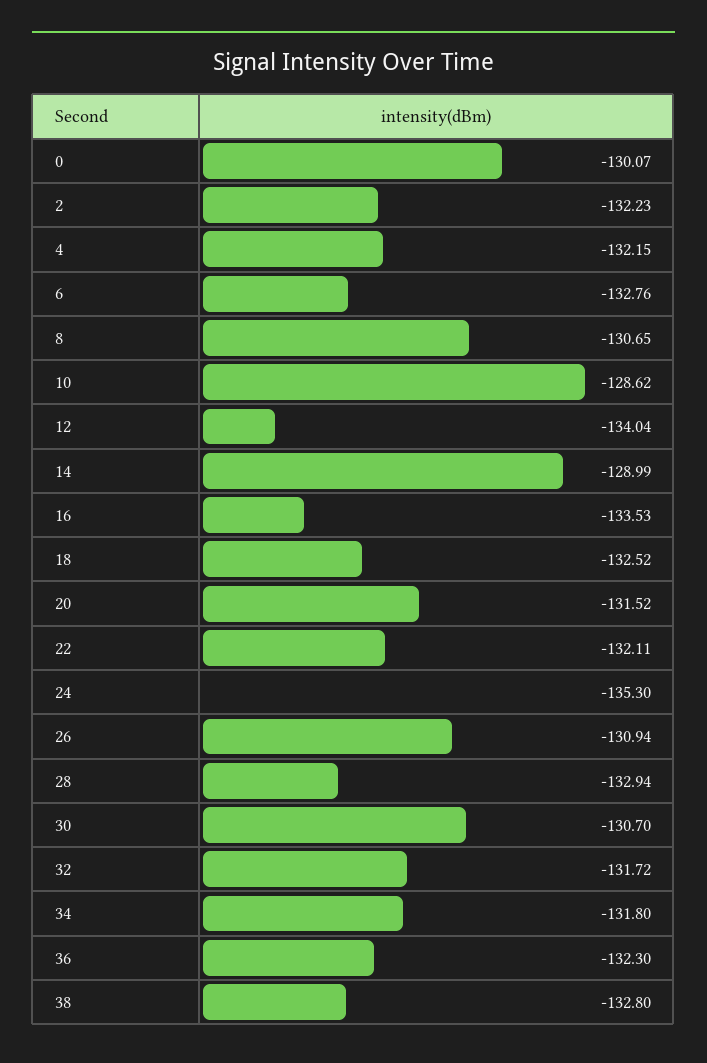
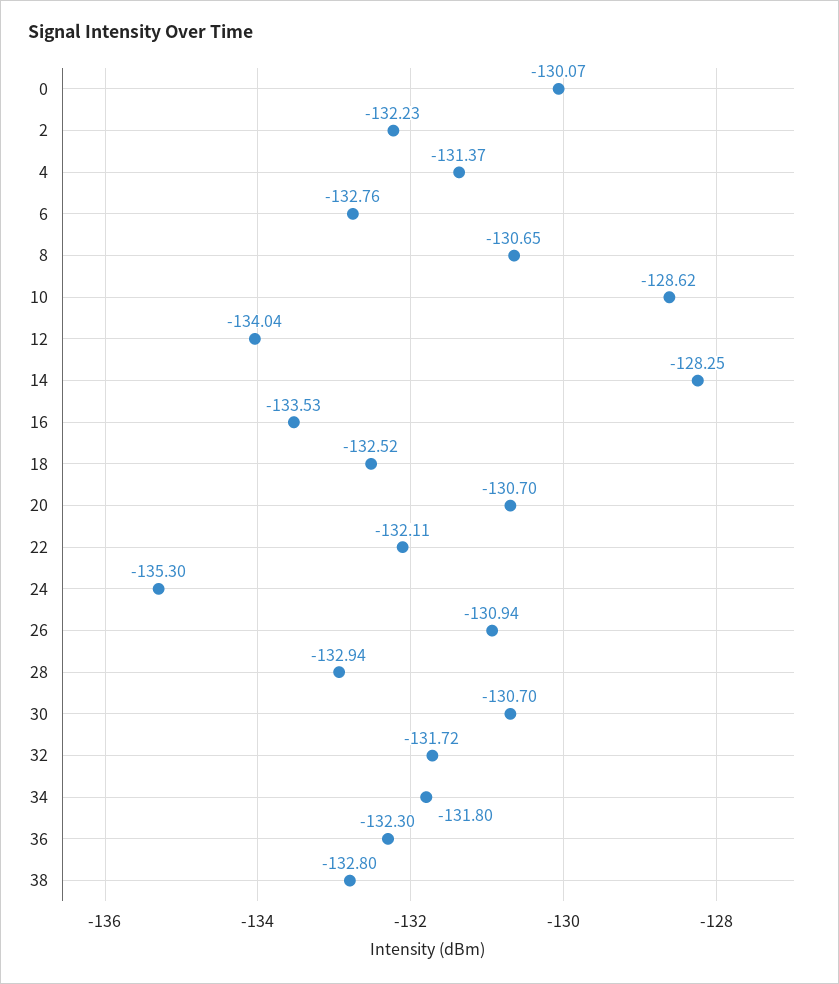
  {
    "0": -130.07,
    "2": -132.23,
-   "4": -132.15,
+   "4": -131.37,
    "6": -132.76,
    "8": -130.65,
    "10": -128.62,
    "12": -134.04,
-   "14": -128.99,
+   "14": -128.25,
    "16": -133.53,
    "18": -132.52,
-   "20": -131.52,
+   "20": -130.7,
    "22": -132.11,
    "24": -135.3,
    "26": -130.94,
    "28": -132.94,
    "30": -130.7,
    "32": -131.72,
    "34": -131.8,
    "36": -132.3,
    "38": -132.8
  }

